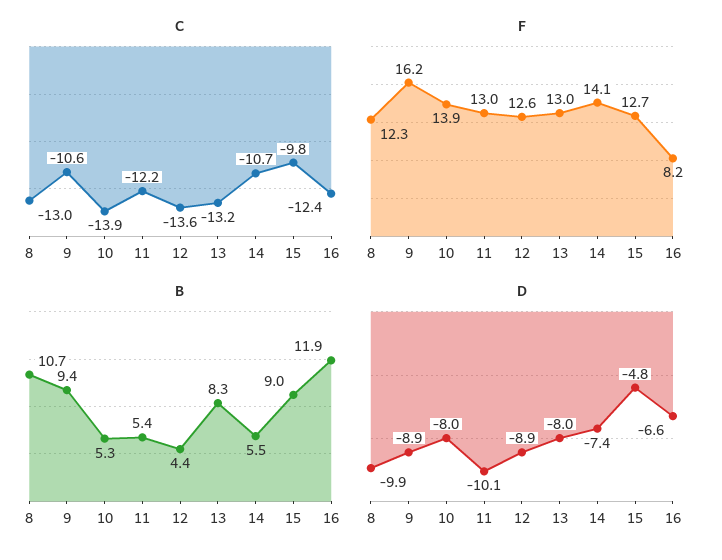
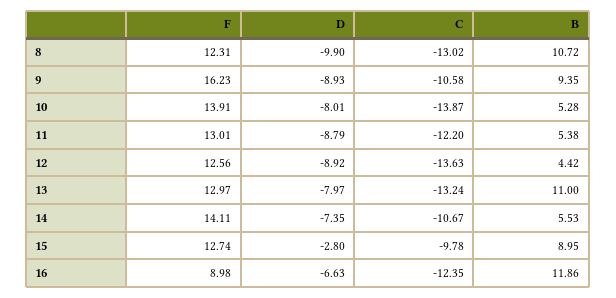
  {
    "C": {
      "8": -13.02,
      "9": -10.58,
      "10": -13.87,
      "11": -12.2,
      "12": -13.63,
      "13": -13.24,
      "14": -10.67,
      "15": -9.78,
      "16": -12.35
    },
    "F": {
      "8": 12.31,
      "9": 16.23,
      "10": 13.91,
      "11": 13.01,
      "12": 12.56,
      "13": 12.97,
      "14": 14.11,
      "15": 12.74,
-     "16": 8.2
+     "16": 8.98
    },
    "B": {
      "8": 10.72,
      "9": 9.35,
      "10": 5.28,
      "11": 5.38,
      "12": 4.42,
-     "13": 8.3,
+     "13": 11,
      "14": 5.53,
      "15": 8.95,
      "16": 11.86
    },
    "D": {
      "8": -9.9,
      "9": -8.93,
      "10": -8.01,
-     "11": -10.1,
+     "11": -8.79,
      "12": -8.92,
      "13": -7.97,
      "14": -7.35,
-     "15": -4.8,
+     "15": -2.8,
      "16": -6.63
    }
  }

